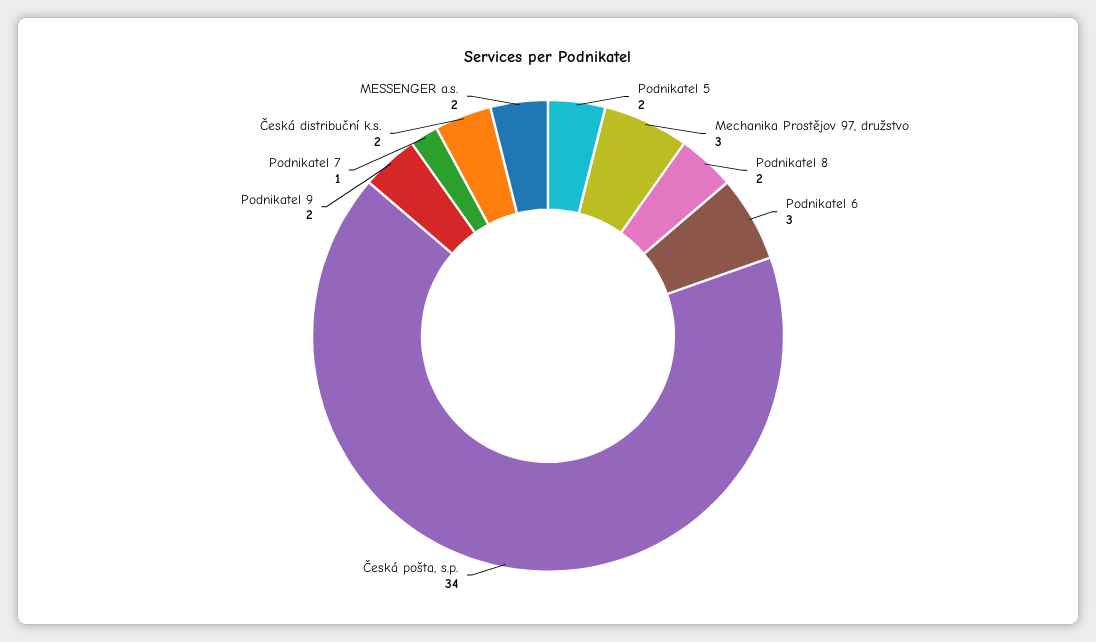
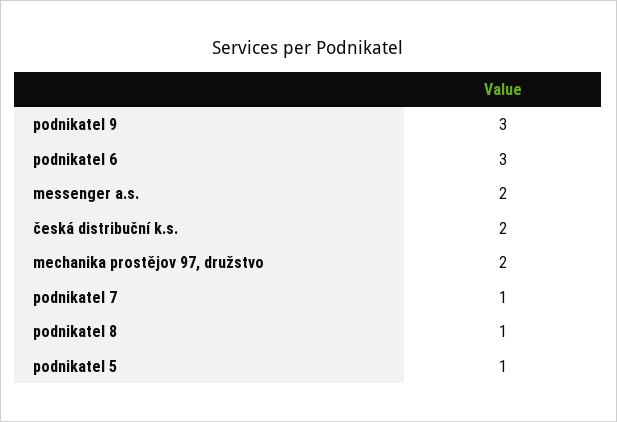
  {
-   "Podnikatel 5": 2,
+   "Podnikatel 5": 1,
-   "Mechanika Prostějov 97, družstvo": 3,
+   "Mechanika Prostějov 97, družstvo": 2,
-   "Podnikatel 8": 2,
+   "Podnikatel 8": 1,
    "Podnikatel 6": 3,
-   "Česká pošta, s.p.": 34,
-   "Podnikatel 9": 2,
+   "Podnikatel 9": 3,
    "Podnikatel 7": 1,
    "Česká distribuční k.s.": 2,
    "MESSENGER a.s.": 2
  }

